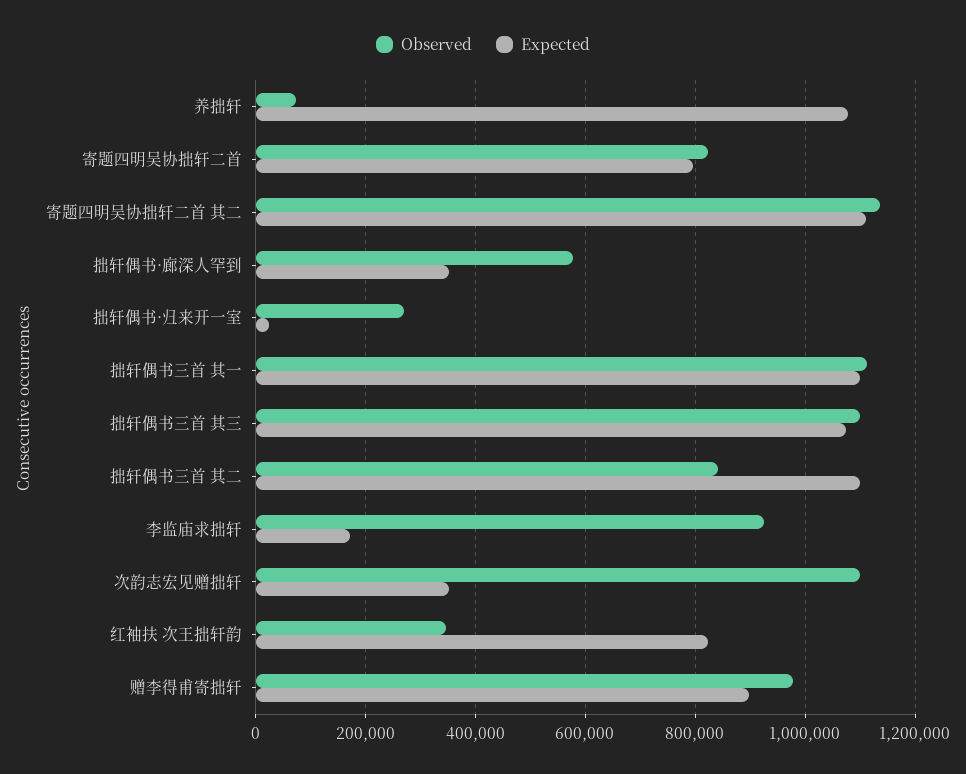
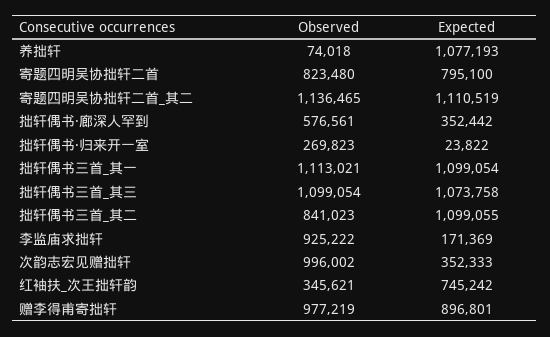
  {
    "Observed": {
      "养拙轩": 74018,
      "寄题四明吴协拙轩二首": 823480,
      "寄题四明吴协拙轩二首 其二": 1136465,
      "拙轩偶书·廊深人罕到": 576561,
      "拙轩偶书·归来开一室": 269823,
      "拙轩偶书三首 其一": 1113021,
      "拙轩偶书三首 其三": 1099054,
      "拙轩偶书三首 其二": 841023,
      "李监庙求拙轩": 925222,
-     "次韵志宏见赠拙轩": 1100000,
+     "次韵志宏见赠拙轩": 996002,
      "红袖扶 次王拙轩韵": 345621,
      "赠李得甫寄拙轩": 977219
    },
    "Expected": {
      "养拙轩": 1077193,
      "寄题四明吴协拙轩二首": 795100,
      "寄题四明吴协拙轩二首 其二": 1110519,
      "拙轩偶书·廊深人罕到": 352442,
      "拙轩偶书·归来开一室": 23822,
      "拙轩偶书三首 其一": 1099054,
      "拙轩偶书三首 其三": 1073758,
      "拙轩偶书三首 其二": 1099055,
      "李监庙求拙轩": 171369,
      "次韵志宏见赠拙轩": 352333,
-     "红袖扶 次王拙轩韵": 820000,
+     "红袖扶 次王拙轩韵": 745242,
      "赠李得甫寄拙轩": 896801
    }
  }

